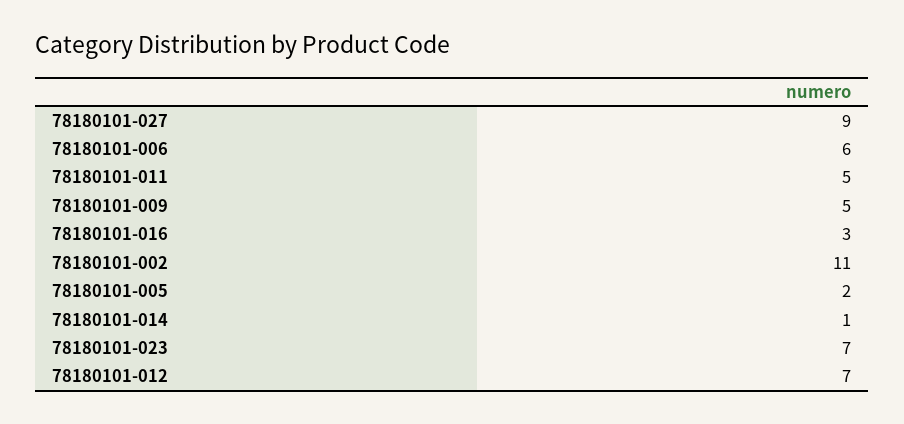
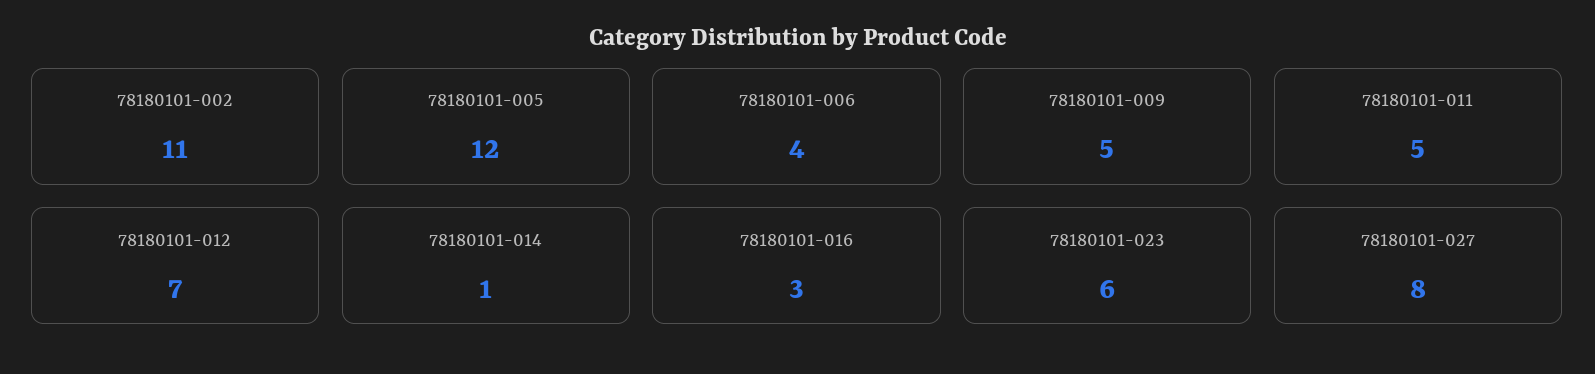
  {
-   "78180101-027": 9,
+   "78180101-027": 8,
-   "78180101-006": 6,
+   "78180101-006": 4,
    "78180101-011": 5,
    "78180101-009": 5,
    "78180101-016": 3,
    "78180101-002": 11,
-   "78180101-005": 2,
+   "78180101-005": 12,
    "78180101-014": 1,
-   "78180101-023": 7,
+   "78180101-023": 6,
    "78180101-012": 7
  }

